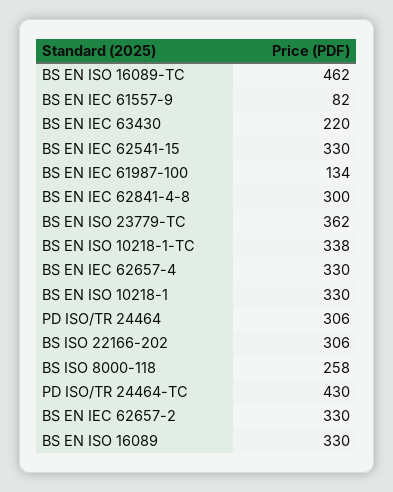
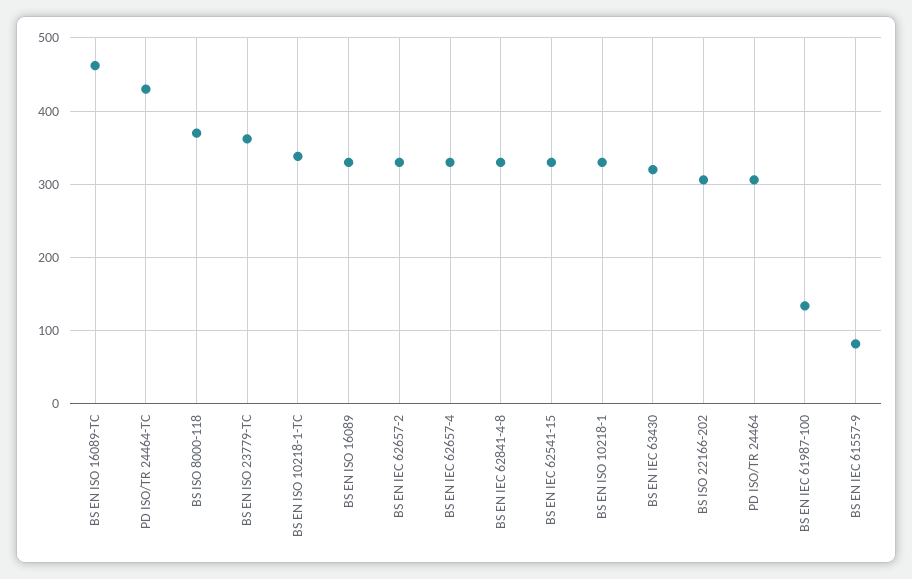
  {
    "BS EN ISO 16089-TC": 462,
    "BS EN IEC 61557-9": 82,
-   "BS EN IEC 63430": 220,
+   "BS EN IEC 63430": 320,
    "BS EN IEC 62541-15": 330,
    "BS EN IEC 61987-100": 134,
-   "BS EN IEC 62841-4-8": 300,
+   "BS EN IEC 62841-4-8": 330,
    "BS EN ISO 23779-TC": 362,
    "BS EN ISO 10218-1-TC": 338,
    "BS EN IEC 62657-4": 330,
    "BS EN ISO 10218-1": 330,
    "PD ISO/TR 24464": 306,
    "BS ISO 22166-202": 306,
-   "BS ISO 8000-118": 258,
+   "BS ISO 8000-118": 370,
    "PD ISO/TR 24464-TC": 430,
    "BS EN IEC 62657-2": 330,
    "BS EN ISO 16089": 330
  }

